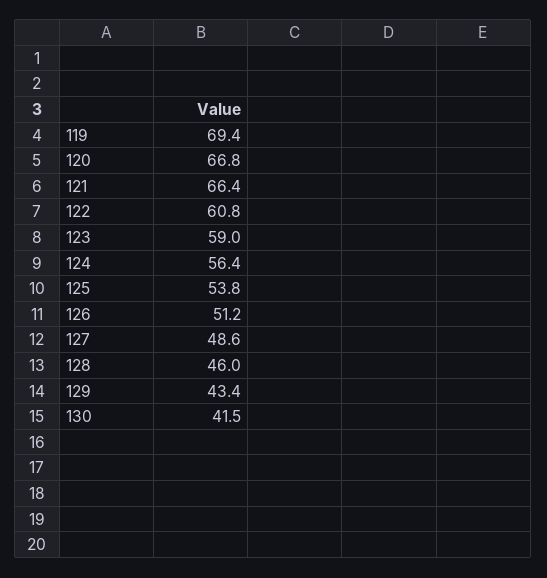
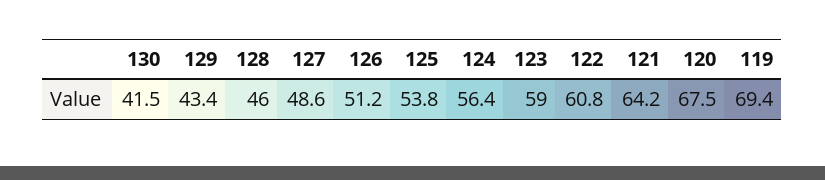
  {
    "119": 69.4,
-   "120": 66.8,
+   "120": 67.5,
-   "121": 66.4,
+   "121": 64.2,
    "122": 60.8,
    "123": 59,
    "124": 56.4,
    "125": 53.8,
    "126": 51.2,
    "127": 48.6,
    "128": 46,
    "129": 43.4,
    "130": 41.5
  }

